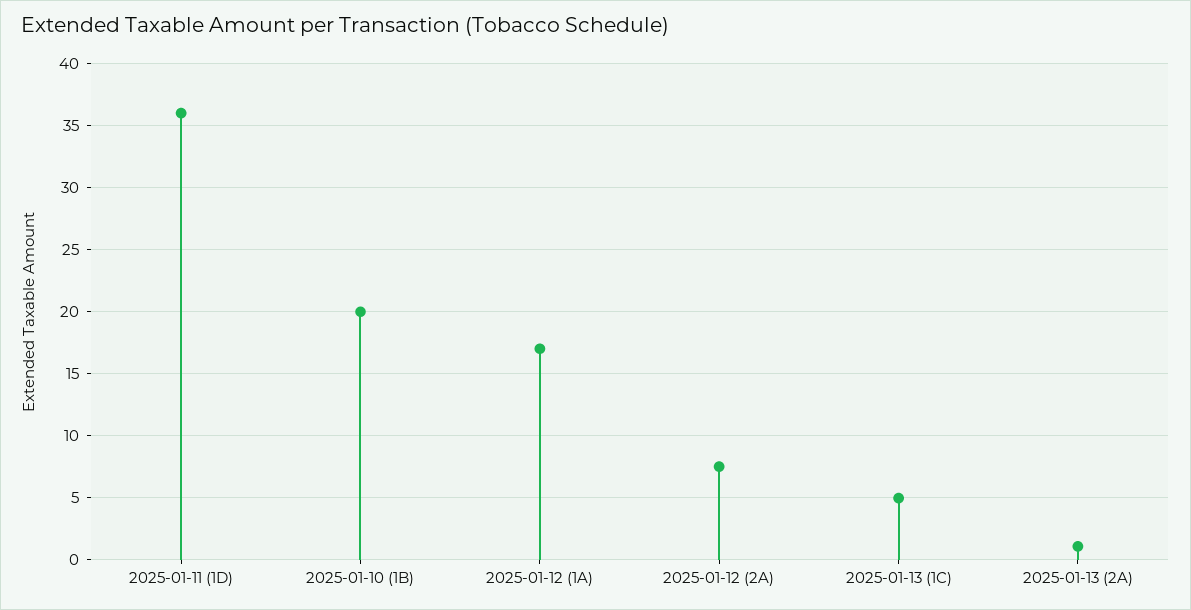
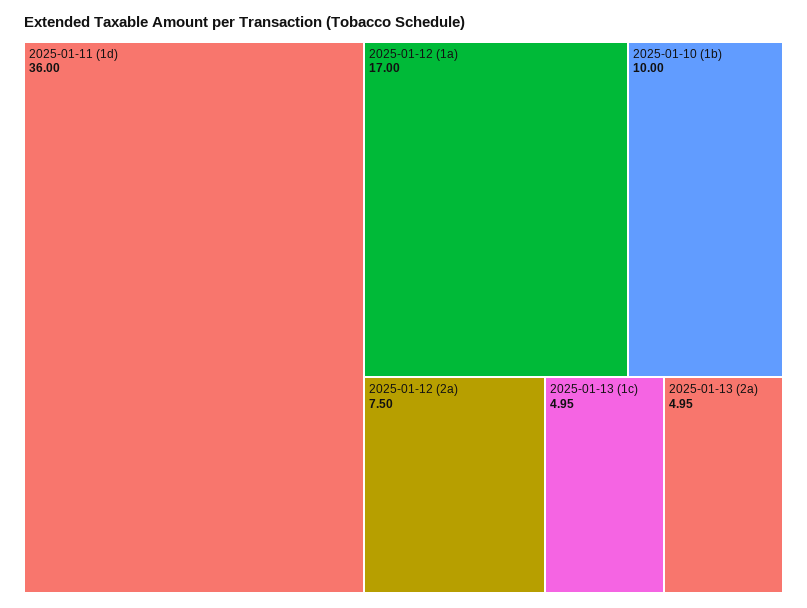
  {
    "2025-01-11 (1D)": 36,
-   "2025-01-10 (1B)": 20,
+   "2025-01-10 (1B)": 10,
    "2025-01-12 (1A)": 17,
    "2025-01-12 (2A)": 7.5,
    "2025-01-13 (1C)": 4.95,
-   "2025-01-13 (2A)": 1
+   "2025-01-13 (2A)": 4.95
  }

